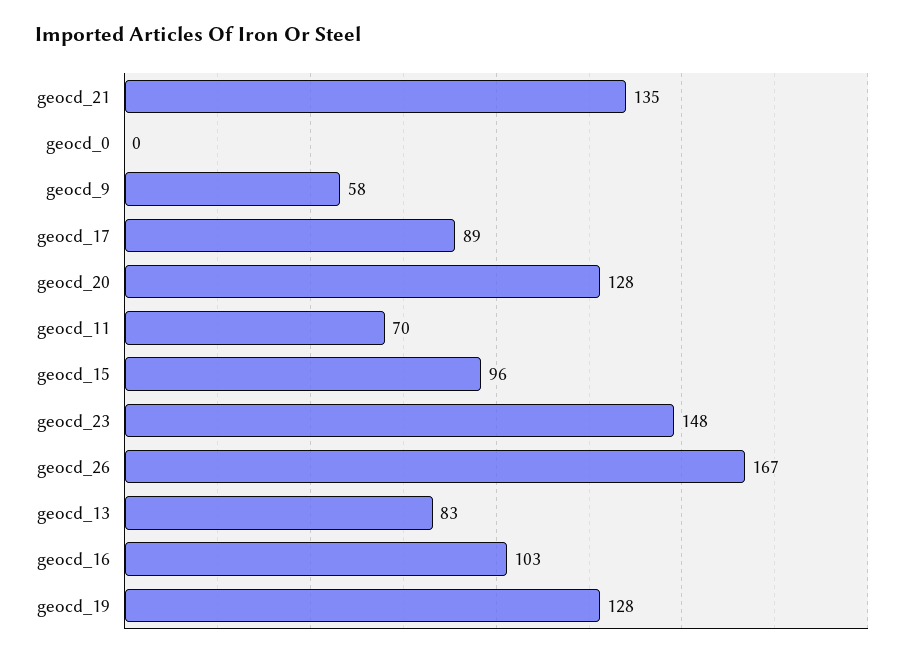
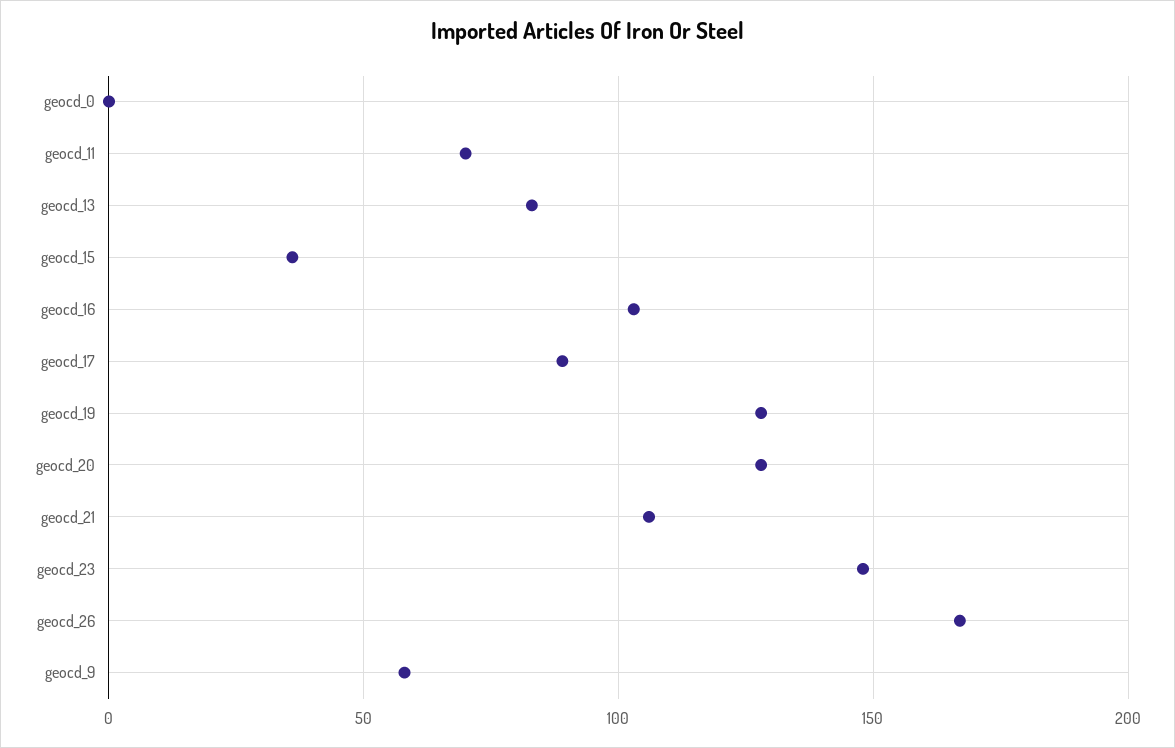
  {
-   "geocd_21": 135,
+   "geocd_21": 105,
    "geocd_0": 0,
    "geocd_9": 58,
    "geocd_17": 89,
    "geocd_20": 128,
    "geocd_11": 70,
-   "geocd_15": 96,
+   "geocd_15": 35,
    "geocd_23": 148,
    "geocd_26": 167,
    "geocd_13": 83,
    "geocd_16": 103,
    "geocd_19": 128
  }

